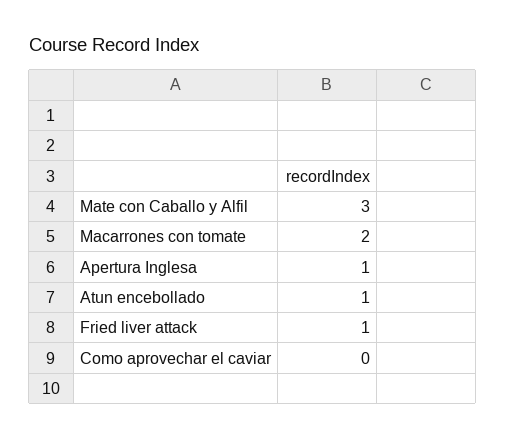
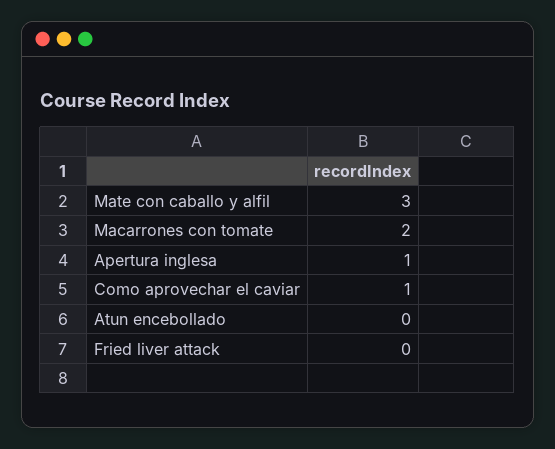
  {
    "Mate con Caballo y Alfil": 3,
    "Macarrones con tomate": 2,
    "Apertura Inglesa": 1,
-   "Atun encebollado": 1,
+   "Atun encebollado": 0,
-   "Fried liver attack": 1,
+   "Fried liver attack": 0,
-   "Como aprovechar el caviar": 0
+   "Como aprovechar el caviar": 1
  }

